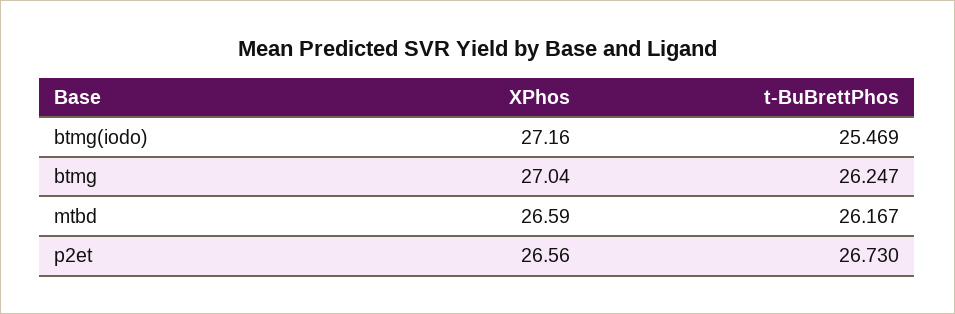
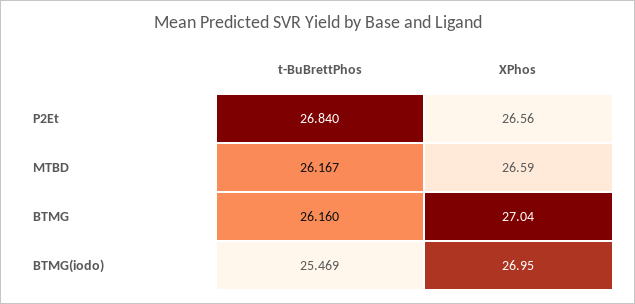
  {
    "XPhos": {
-     "btmg(iodo)": 27.16,
+     "btmg(iodo)": 26.95,
      "btmg": 27.04,
      "mtbd": 26.59,
      "p2et": 26.56
    },
    "t-BuBrettPhos": {
      "btmg(iodo)": 25.469,
-     "btmg": 26.247,
+     "btmg": 26.16,
      "mtbd": 26.167,
-     "p2et": 26.73
+     "p2et": 26.84
    }
  }

